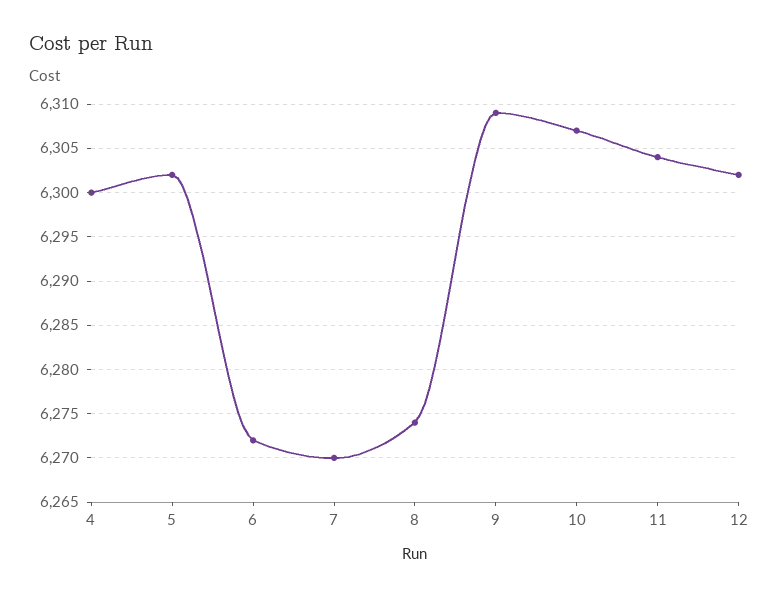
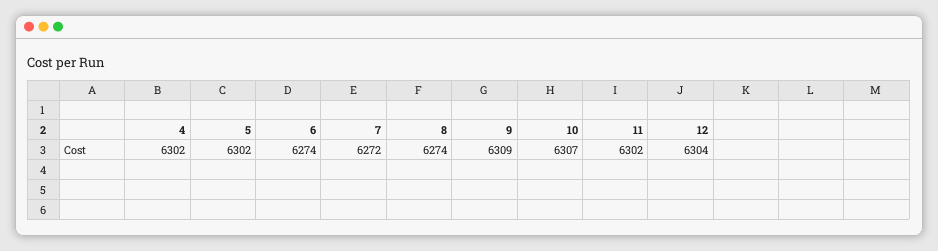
  {
-   "4": 6300,
+   "4": 6302,
    "5": 6302,
-   "6": 6272,
+   "6": 6274,
-   "7": 6270,
+   "7": 6272,
    "8": 6274,
    "9": 6309,
    "10": 6307,
-   "11": 6304,
+   "11": 6302,
-   "12": 6302
+   "12": 6304
  }

